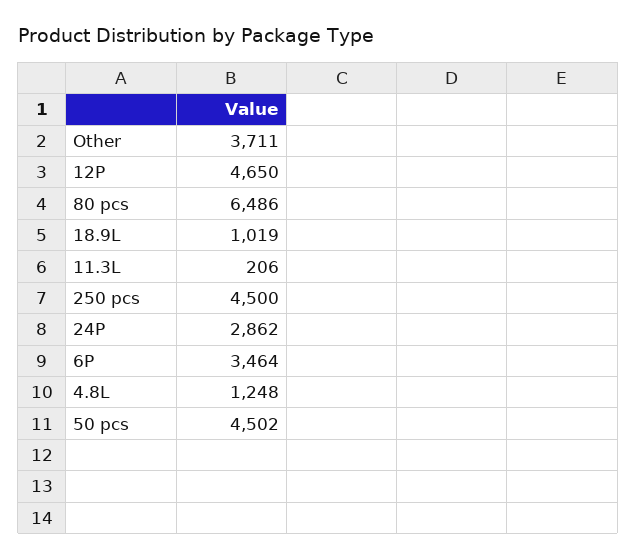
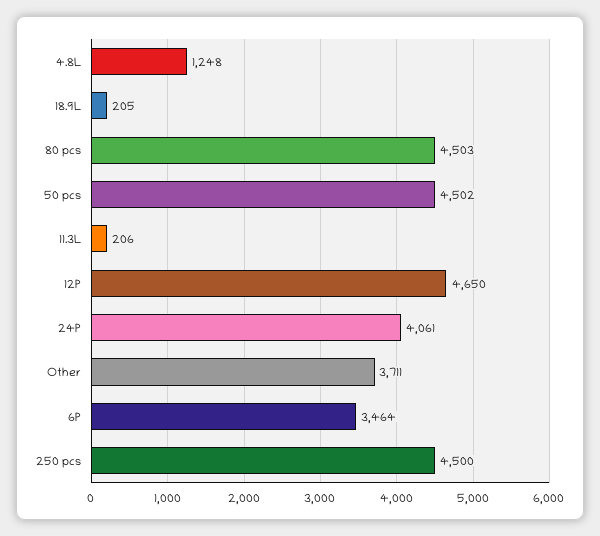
  {
    "Other": 3711,
    "12P": 4650,
-   "80 pcs": 6486,
+   "80 pcs": 4503,
-   "18.9L": 1019,
+   "18.9L": 205,
    "11.3L": 206,
    "250 pcs": 4500,
-   "24P": 2862,
+   "24P": 4061,
    "6P": 3464,
    "4.8L": 1248,
    "50 pcs": 4502
  }

